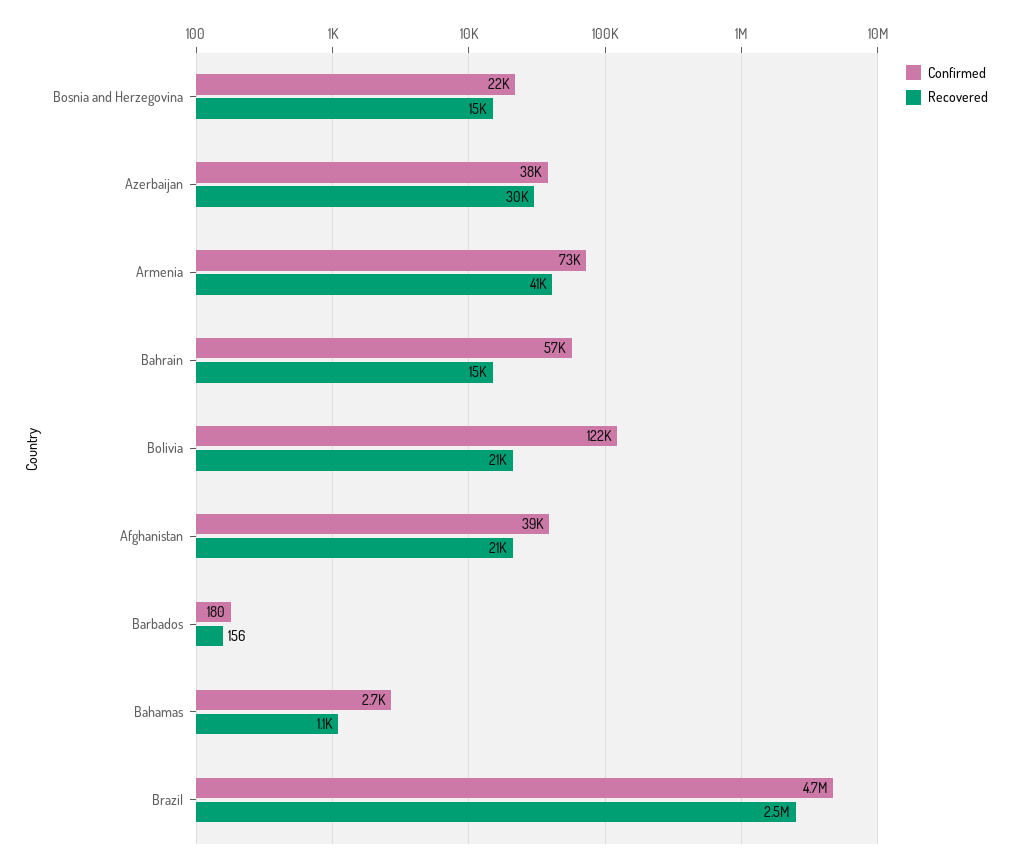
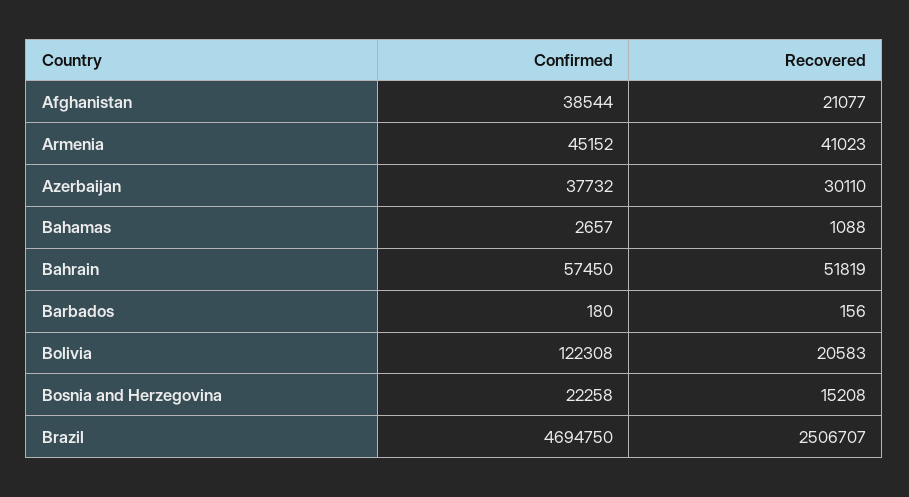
  {
    "Confirmed": {
      "Bosnia and Herzegovina": 22258,
      "Azerbaijan": 37732,
-     "Armenia": 73000,
+     "Armenia": 45152,
      "Bahrain": 57450,
      "Bolivia": 122308,
      "Afghanistan": 38544,
      "Barbados": 180,
      "Bahamas": 2657,
      "Brazil": 4694750
    },
    "Recovered": {
      "Bosnia and Herzegovina": 15208,
      "Azerbaijan": 30110,
      "Armenia": 41023,
-     "Bahrain": 15000,
+     "Bahrain": 51819,
      "Bolivia": 20583,
      "Afghanistan": 21077,
      "Barbados": 156,
      "Bahamas": 1088,
      "Brazil": 2506707
    }
  }

